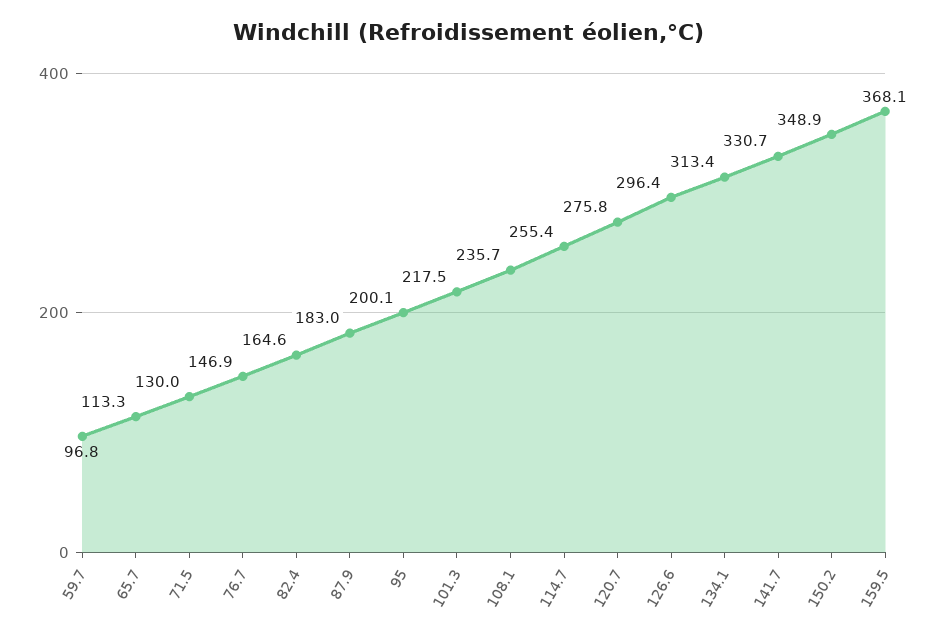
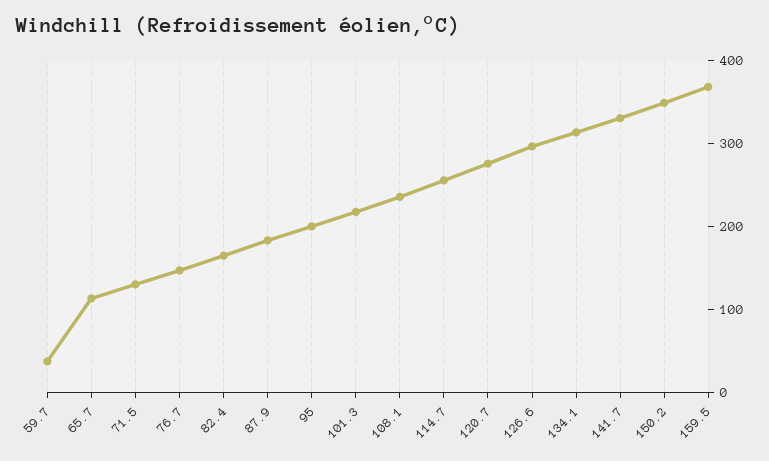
  {
-   "59.7": 96.8,
+   "59.7": 40,
    "65.7": 113.3,
    "71.5": 130,
    "76.7": 146.9,
    "82.4": 164.6,
    "87.9": 183,
    "95": 200.1,
    "101.3": 217.5,
    "108.1": 235.7,
    "114.7": 255.4,
    "120.7": 275.8,
    "126.6": 296.4,
    "134.1": 313.4,
    "141.7": 330.7,
    "150.2": 348.9,
    "159.5": 368.1
  }

